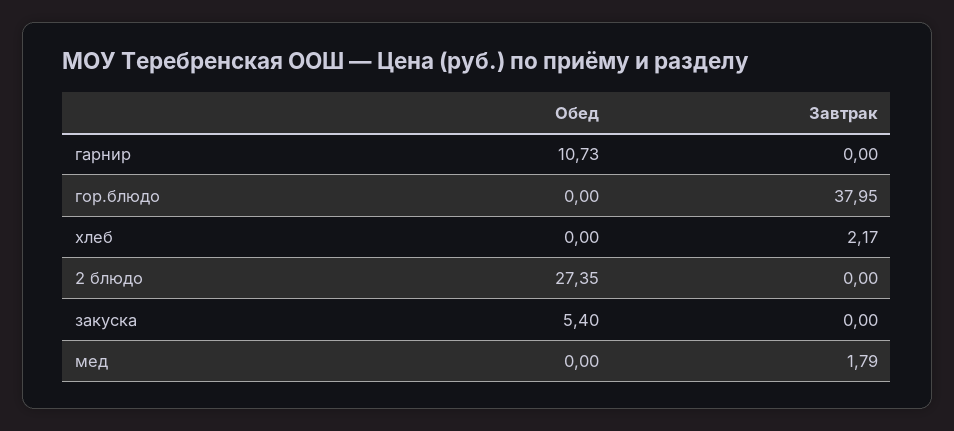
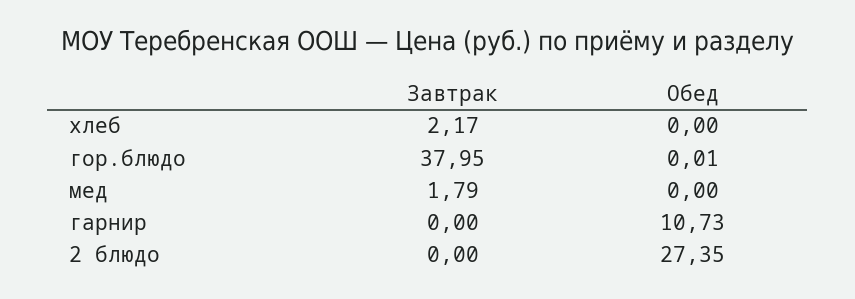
  {
    "Обед": {
      "гарнир": 10.73,
-     "гор.блюдо": 0,
+     "гор.блюдо": 0.01,
      "хлеб": 0,
      "2 блюдо": 27.35,
-     "закуска": 5.4,
      "мед": 0
    },
    "Завтрак": {
      "гарнир": 0,
      "гор.блюдо": 37.95,
      "хлеб": 2.17,
      "2 блюдо": 0,
-     "закуска": 0,
      "мед": 1.79
    }
  }

